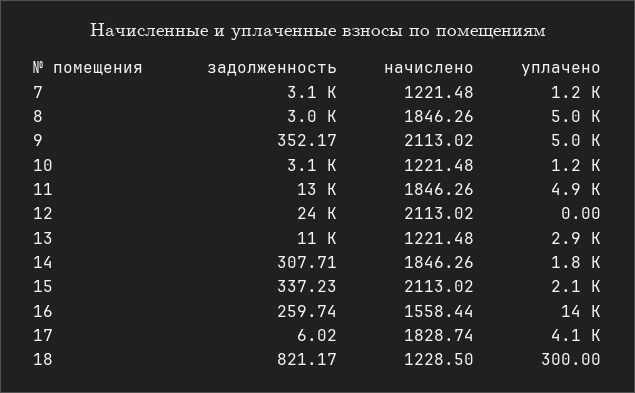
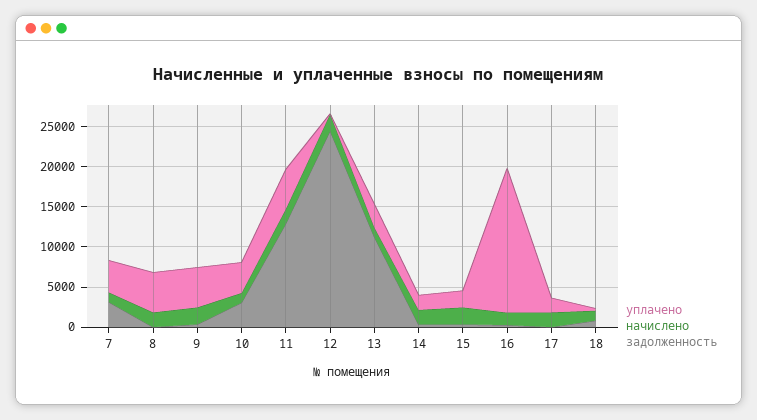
  {
    "задолженность": {
      "7": 3100,
-     "8": 3000,
+     "8": 0,
      "9": 352.17,
      "10": 3100,
      "11": 13000,
      "12": 24000,
      "13": 11000,
      "14": 307.71,
      "15": 337.23,
      "16": 259.74,
      "17": 6.02,
      "18": 821.17
    },
    "начислено": {
      "7": 1221.48,
      "8": 1846.26,
      "9": 2113.02,
      "10": 1221.48,
      "11": 1846.26,
      "12": 2113.02,
      "13": 1221.48,
      "14": 1846.26,
      "15": 2113.02,
      "16": 1558.44,
      "17": 1828.74,
      "18": 1228.5
    },
    "уплачено": {
-     "7": 1200,
+     "7": 4000,
      "8": 5000,
      "9": 5000,
-     "10": 1200,
+     "10": 4000,
      "11": 4900,
      "12": 0,
      "13": 2900,
      "14": 1800,
      "15": 2100,
-     "16": 14000,
+     "16": 18000,
-     "17": 4100,
+     "17": 2000,
      "18": 300
    }
  }

